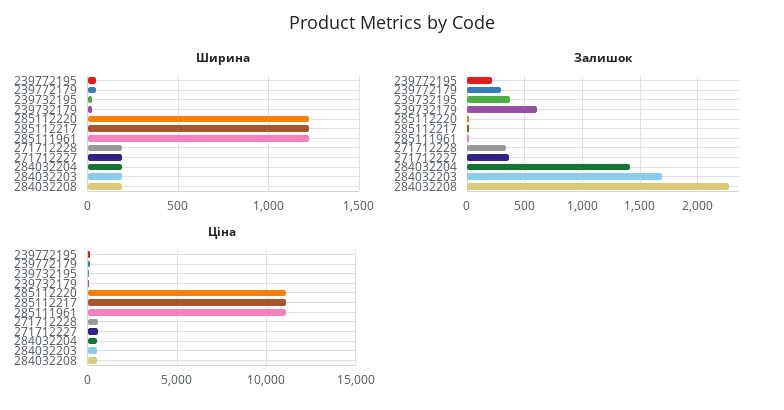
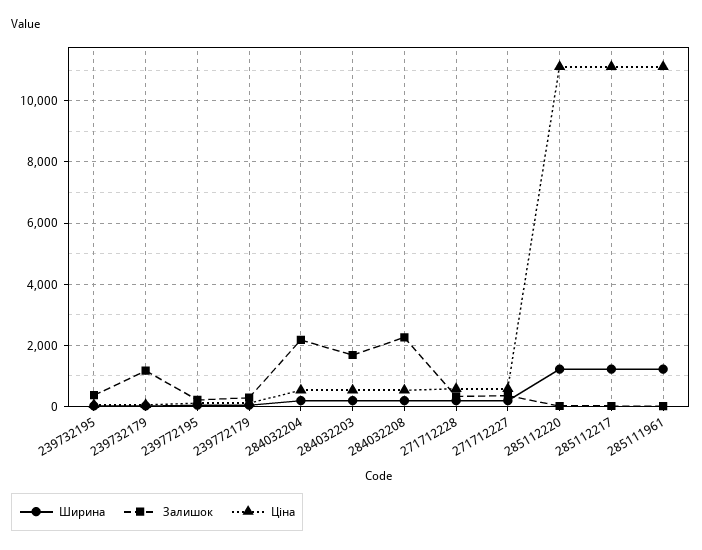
  {
    "Ширина": {
      "239772195": 50,
      "239772179": 50,
      "239732195": 0,
      "239732179": 0,
      "285112220": 1200,
      "285112217": 1200,
      "285111961": 1200,
      "271712228": 200,
      "271712227": 200,
      "284032204": 200,
      "284032203": 200,
      "284032208": 200
    },
    "Залишок": {
      "239772195": 200,
      "239772179": 300,
      "239732195": 400,
-     "239732179": 600,
+     "239732179": 1200,
      "285112220": 0,
      "285112217": 0,
      "285111961": 0,
      "271712228": 300,
      "271712227": 400,
-     "284032204": 1400,
+     "284032204": 2200,
      "284032203": 1700,
      "284032208": 2300
    },
    "Ціна": {
      "239772195": 200,
      "239772179": 200,
      "239732195": 0,
      "239732179": 0,
      "285112220": 11200,
      "285112217": 11200,
      "285111961": 11200,
      "271712228": 600,
      "271712227": 600,
      "284032204": 600,
      "284032203": 600,
      "284032208": 600
    }
  }

